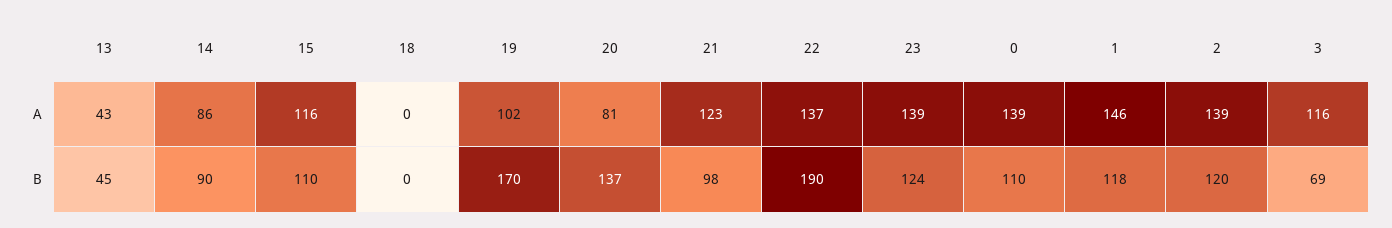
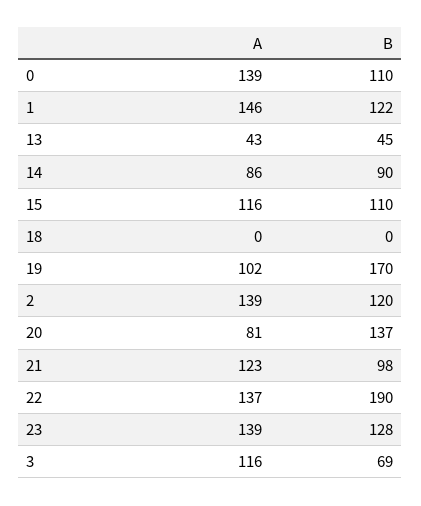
  {
    "13": {
      "A": 43,
      "B": 45
    },
    "14": {
      "A": 86,
      "B": 90
    },
    "15": {
      "A": 116,
      "B": 110
    },
    "18": {
      "A": 0,
      "B": 0
    },
    "19": {
      "A": 102,
      "B": 170
    },
    "20": {
      "A": 81,
      "B": 137
    },
    "21": {
      "A": 123,
      "B": 98
    },
    "22": {
      "A": 137,
      "B": 190
    },
    "23": {
      "A": 139,
-     "B": 124
+     "B": 128
    },
    "0": {
      "A": 139,
      "B": 110
    },
    "1": {
      "A": 146,
-     "B": 118
+     "B": 122
    },
    "2": {
      "A": 139,
      "B": 120
    },
    "3": {
      "A": 116,
      "B": 69
    }
  }

